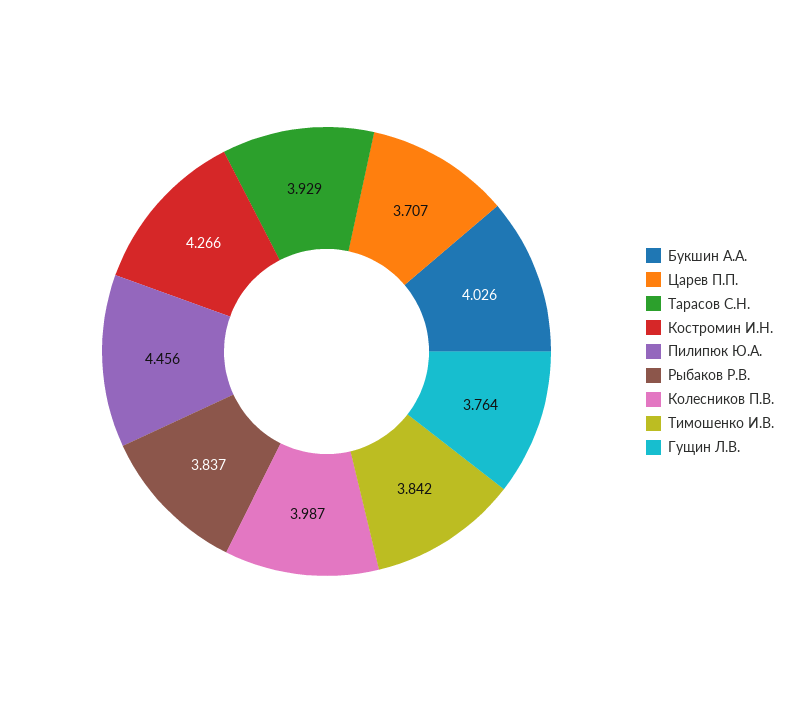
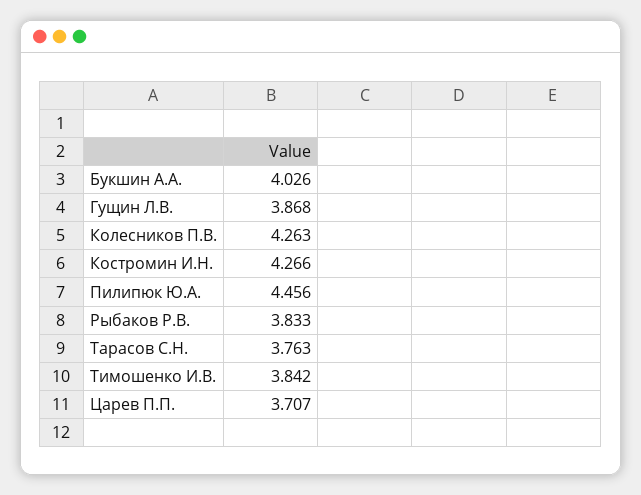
  {
    "Букшин А.А.": 4.026,
    "Царев П.П.": 3.707,
-   "Тарасов С.Н.": 3.929,
+   "Тарасов С.Н.": 3.763,
    "Костромин И.Н.": 4.266,
    "Пилипюк Ю.А.": 4.456,
-   "Рыбаков Р.В.": 3.837,
+   "Рыбаков Р.В.": 3.833,
-   "Колесников П.В.": 3.987,
+   "Колесников П.В.": 4.263,
    "Тимошенко И.В.": 3.842,
-   "Гущин Л.В.": 3.764
+   "Гущин Л.В.": 3.868
  }

